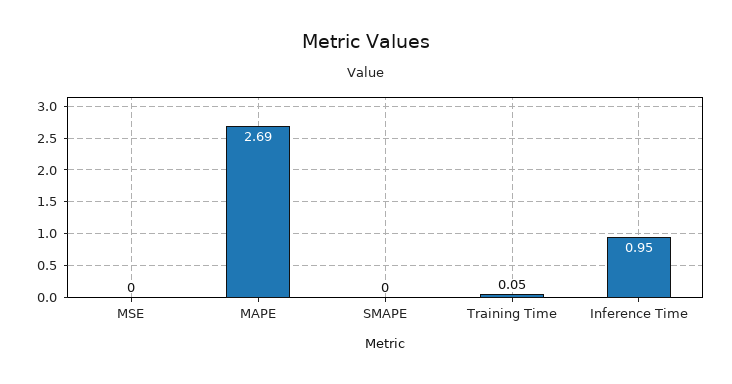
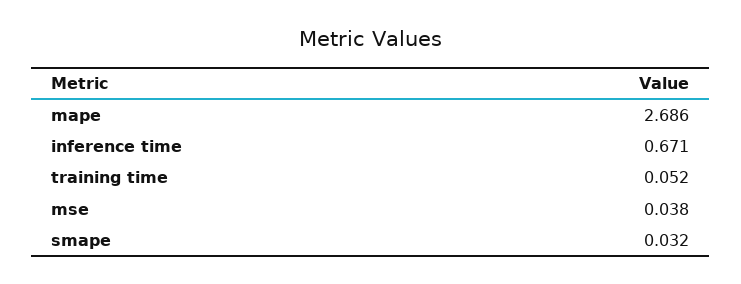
  {
-   "MSE": 0,
+   "MSE": 0.038,
    "MAPE": 2.686,
-   "SMAPE": 0,
+   "SMAPE": 0.032,
    "Training Time": 0.052,
-   "Inference Time": 0.95
+   "Inference Time": 0.671
  }

